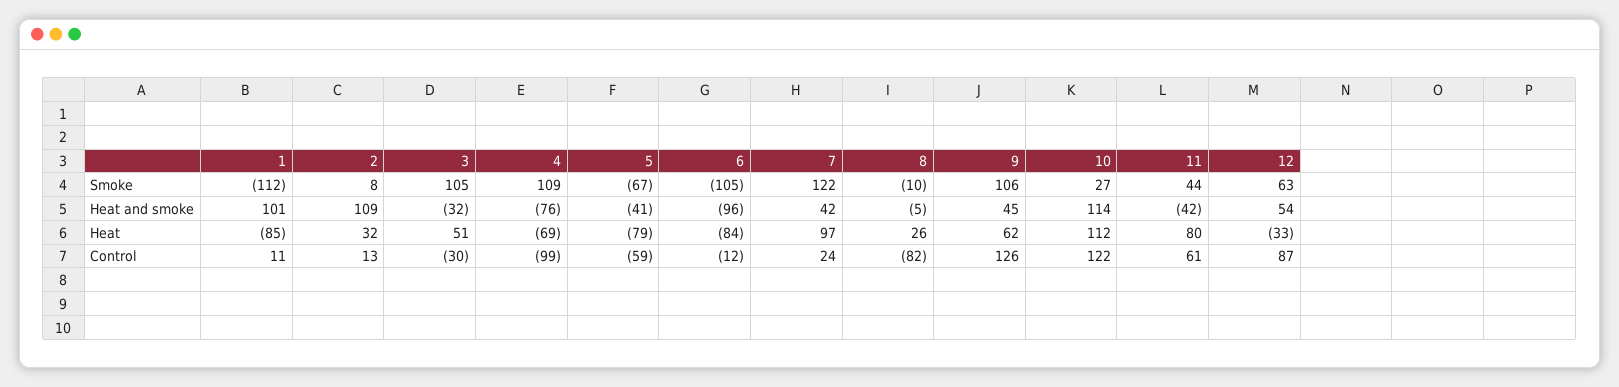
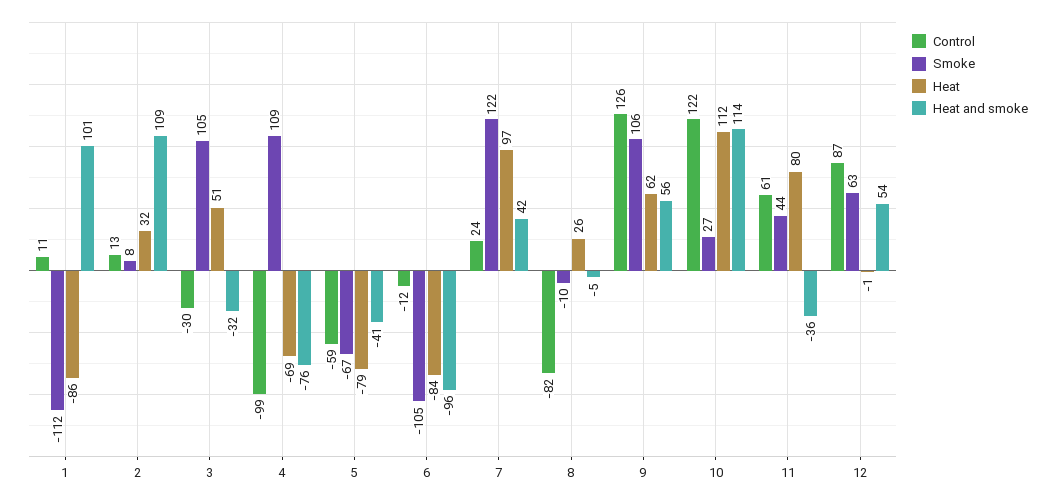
  {
    "Smoke": {
      "1": -112,
      "2": 8,
      "3": 105,
      "4": 109,
      "5": -67,
      "6": -105,
      "7": 122,
      "8": -10,
      "9": 106,
      "10": 27,
      "11": 44,
      "12": 63
    },
    "Heat and smoke": {
      "1": 101,
      "2": 109,
      "3": -32,
      "4": -76,
      "5": -41,
      "6": -96,
      "7": 42,
      "8": -5,
-     "9": 45,
+     "9": 56,
      "10": 114,
-     "11": -42,
+     "11": -36,
      "12": 54
    },
    "Heat": {
-     "1": -85,
+     "1": -86,
      "2": 32,
      "3": 51,
      "4": -69,
      "5": -79,
      "6": -84,
      "7": 97,
      "8": 26,
      "9": 62,
      "10": 112,
      "11": 80,
-     "12": -33
+     "12": -1
    },
    "Control": {
      "1": 11,
      "2": 13,
      "3": -30,
      "4": -99,
      "5": -59,
      "6": -12,
      "7": 24,
      "8": -82,
      "9": 126,
      "10": 122,
      "11": 61,
      "12": 87
    }
  }

